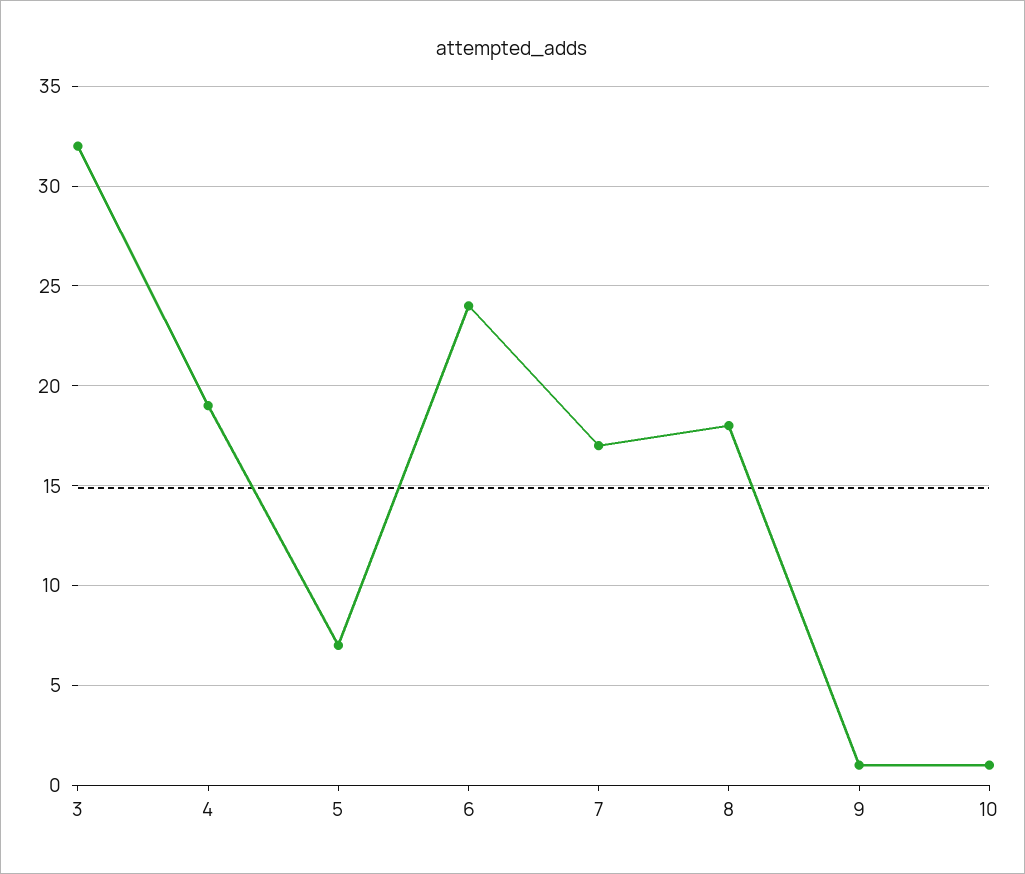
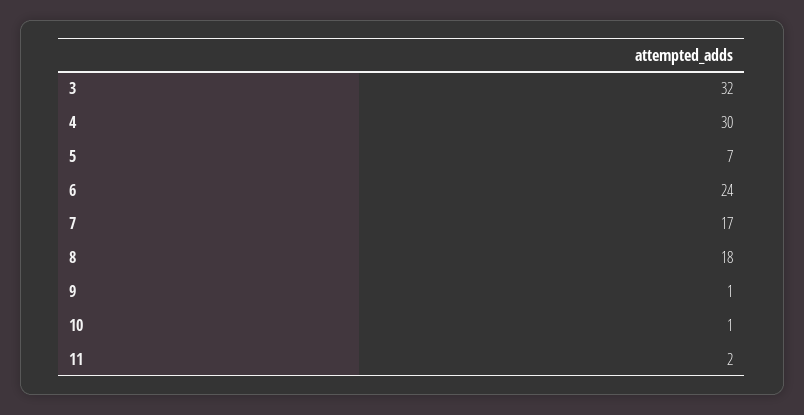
  {
    "3": 32,
-   "4": 19,
+   "4": 30,
    "5": 7,
    "6": 24,
    "7": 17,
    "8": 18,
    "9": 1,
-   "10": 1
+   "10": 1,
+   "11": 2
  }

